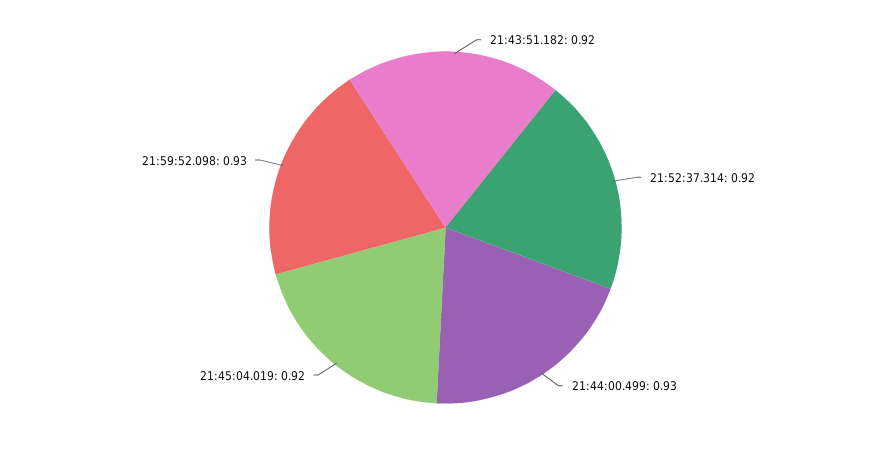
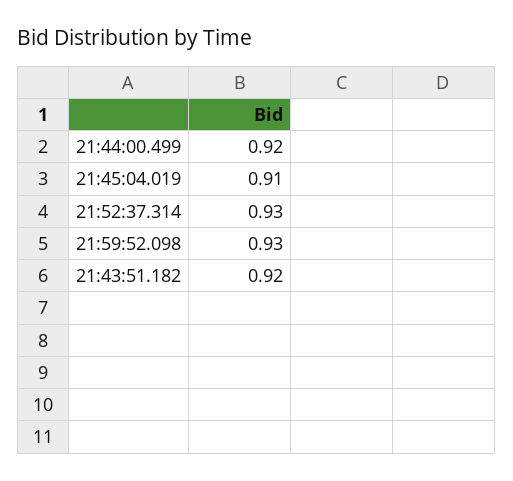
  {
    "21:43:51.182": 0.92,
-   "21:52:37.314": 0.92,
+   "21:52:37.314": 0.93,
-   "21:44:00.499": 0.93,
+   "21:44:00.499": 0.92,
-   "21:45:04.019": 0.92,
+   "21:45:04.019": 0.91,
    "21:59:52.098": 0.93
  }

